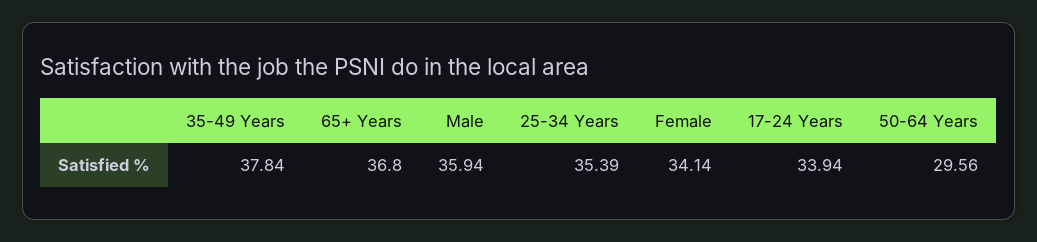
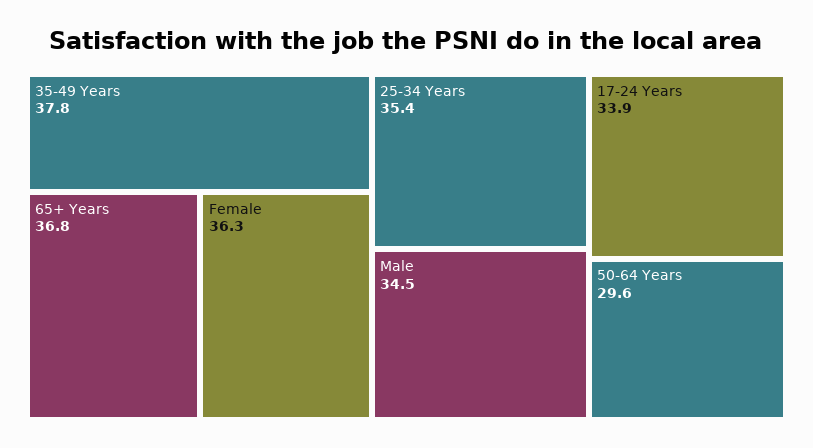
  {
    "35-49 Years": 37.84,
    "65+ Years": 36.8,
-   "Male": 35.94,
+   "Male": 34.5,
    "25-34 Years": 35.39,
-   "Female": 34.14,
+   "Female": 36.3,
    "17-24 Years": 33.94,
    "50-64 Years": 29.56
  }

